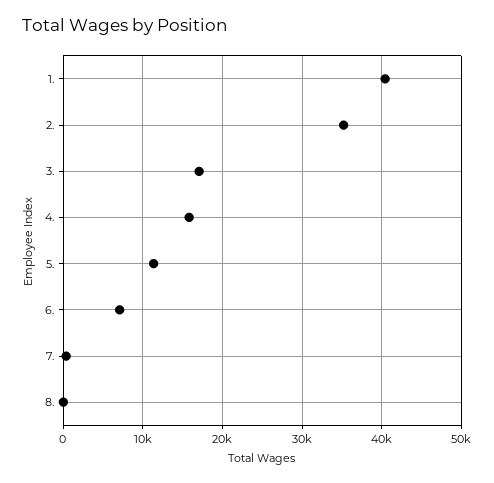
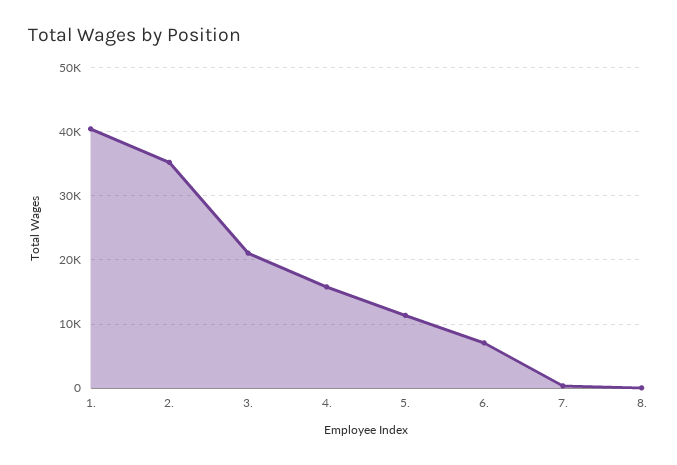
  {
    "1.": 40000,
    "2.": 35000,
-   "3.": 17000,
+   "3.": 21000,
    "4.": 16000,
    "5.": 11000,
    "6.": 7000,
    "7.": 0,
    "8.": 0
  }

